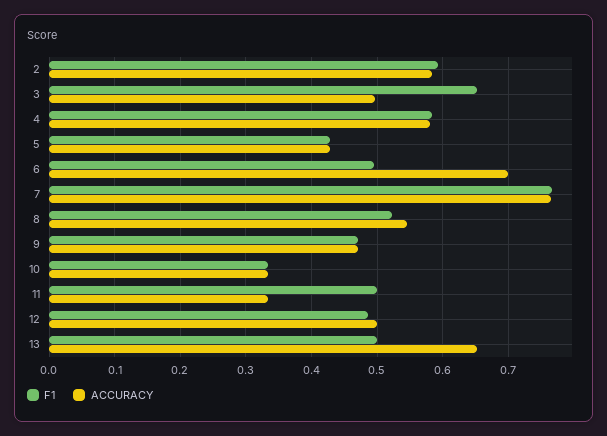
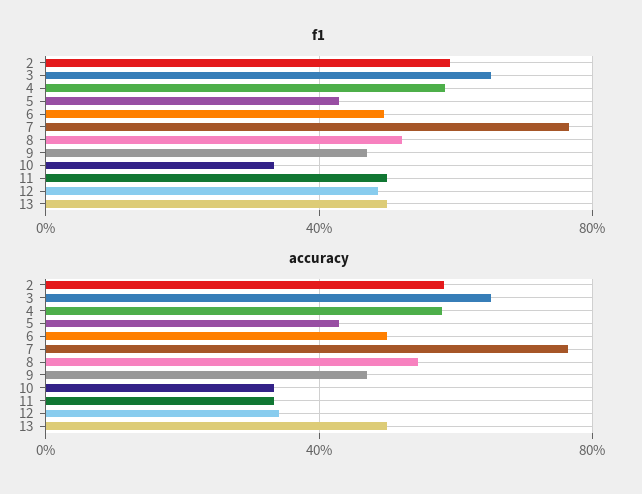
  {
    "F1": {
      "2": 0.59,
      "3": 0.65,
      "4": 0.58,
      "5": 0.43,
      "6": 0.49,
      "7": 0.77,
      "8": 0.52,
      "9": 0.47,
      "10": 0.33,
      "11": 0.5,
      "12": 0.49,
      "13": 0.5
    },
    "ACCURACY": {
      "2": 0.58,
-     "3": 0.5,
+     "3": 0.65,
      "4": 0.58,
      "5": 0.43,
-     "6": 0.7,
+     "6": 0.5,
      "7": 0.76,
      "8": 0.55,
      "9": 0.47,
      "10": 0.33,
      "11": 0.33,
-     "12": 0.5,
+     "12": 0.35,
-     "13": 0.65
+     "13": 0.5
    }
  }

